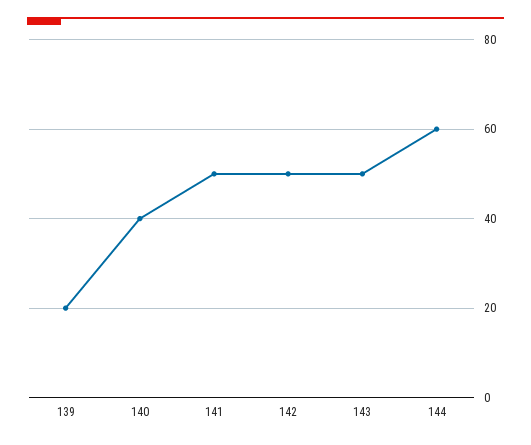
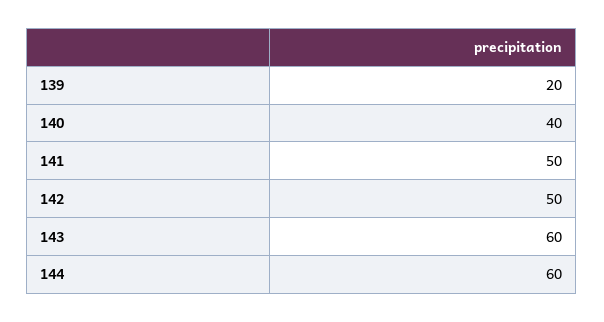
  {
    "139": 20,
    "140": 40,
    "141": 50,
    "142": 50,
-   "143": 50,
+   "143": 60,
    "144": 60
  }

